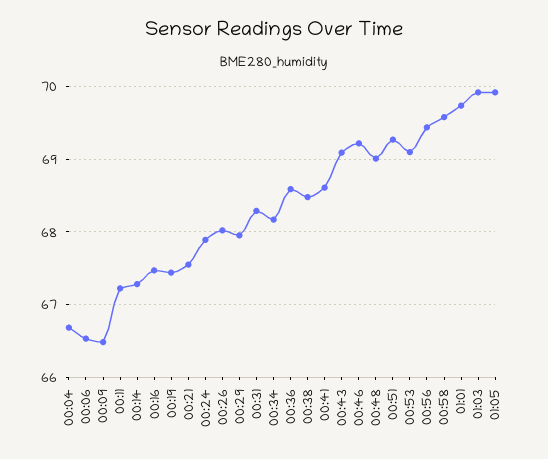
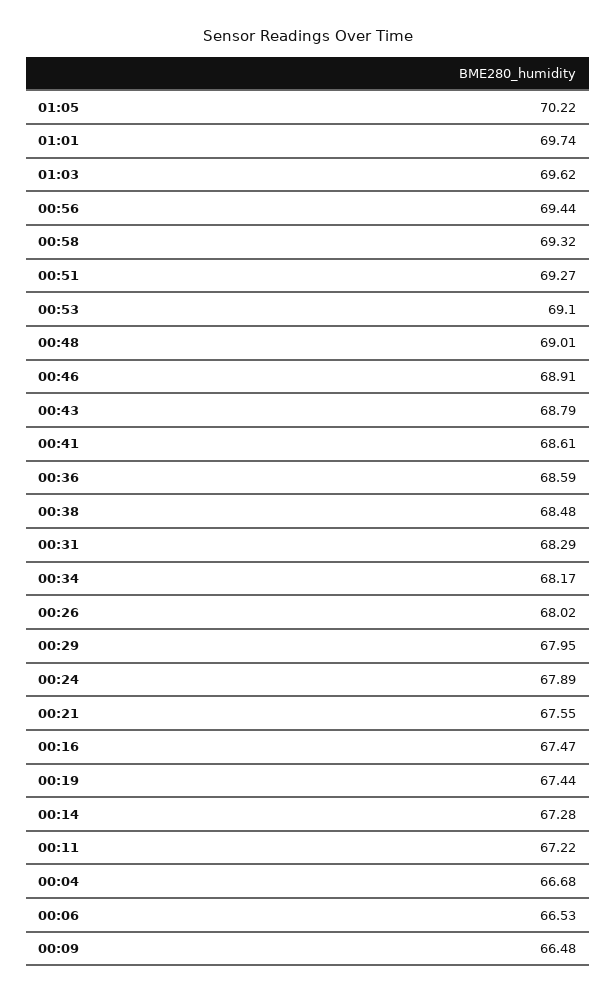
  {
    "00:04": 66.68,
    "00:06": 66.53,
    "00:09": 66.48,
    "00:11": 67.22,
    "00:14": 67.28,
    "00:16": 67.47,
    "00:19": 67.44,
    "00:21": 67.55,
    "00:24": 67.89,
    "00:26": 68.02,
    "00:29": 67.95,
    "00:31": 68.29,
    "00:34": 68.17,
    "00:36": 68.59,
    "00:38": 68.48,
    "00:41": 68.61,
-   "00:43": 69.1,
+   "00:43": 68.79,
-   "00:46": 69.2,
+   "00:46": 68.91,
    "00:48": 69.01,
    "00:51": 69.27,
    "00:53": 69.1,
    "00:56": 69.44,
-   "00:58": 69.6,
+   "00:58": 69.32,
    "01:01": 69.74,
-   "01:03": 69.9,
+   "01:03": 69.62,
-   "01:05": 69.9
+   "01:05": 70.22
  }

